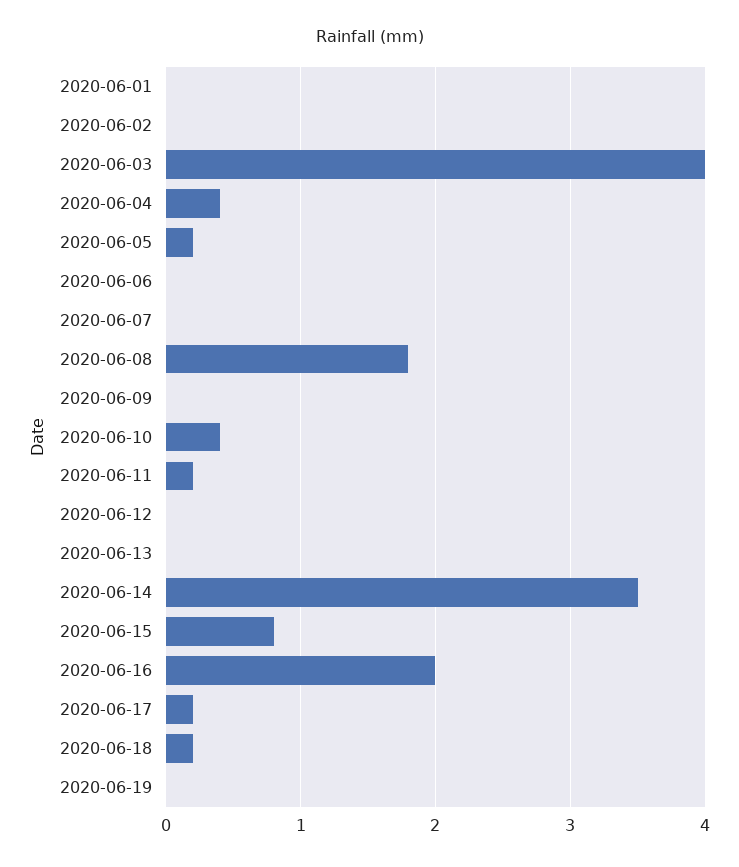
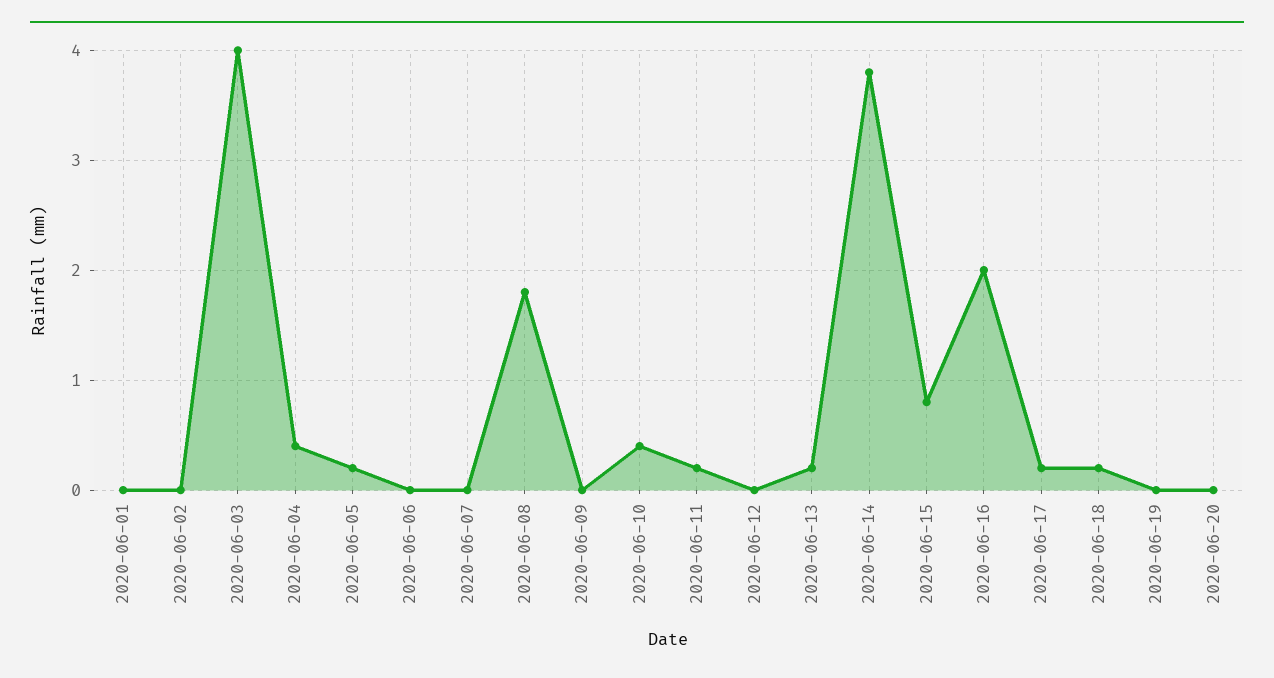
  {
    "2020-06-01": 0,
    "2020-06-02": 0,
    "2020-06-03": 4,
    "2020-06-04": 0.4,
    "2020-06-05": 0.2,
    "2020-06-06": 0,
    "2020-06-07": 0,
    "2020-06-08": 1.8,
    "2020-06-09": 0,
    "2020-06-10": 0.4,
    "2020-06-11": 0.2,
    "2020-06-12": 0,
-   "2020-06-13": 0,
+   "2020-06-13": 0.2,
-   "2020-06-14": 3.5,
+   "2020-06-14": 3.8,
    "2020-06-15": 0.8,
    "2020-06-16": 2,
    "2020-06-17": 0.2,
    "2020-06-18": 0.2,
-   "2020-06-19": 0
+   "2020-06-19": 0,
+   "2020-06-20": 0
  }

